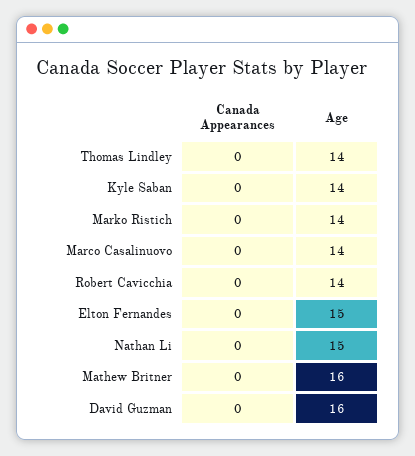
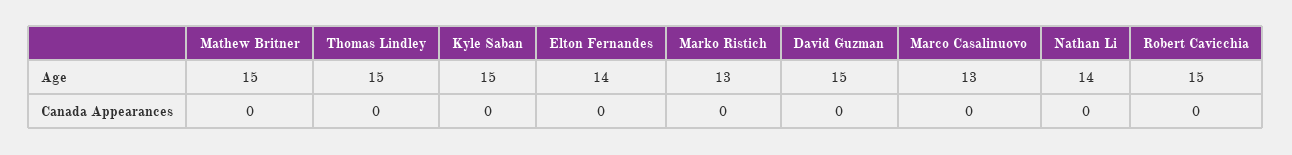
  {
    "Canada Appearances": {
      "Thomas Lindley": 0,
      "Kyle Saban": 0,
      "Marko Ristich": 0,
      "Marco Casalinuovo": 0,
      "Robert Cavicchia": 0,
      "Elton Fernandes": 0,
      "Nathan Li": 0,
      "Mathew Britner": 0,
      "David Guzman": 0
    },
    "Age": {
-     "Thomas Lindley": 14,
+     "Thomas Lindley": 15,
-     "Kyle Saban": 14,
+     "Kyle Saban": 15,
-     "Marko Ristich": 14,
+     "Marko Ristich": 13,
-     "Marco Casalinuovo": 14,
+     "Marco Casalinuovo": 13,
-     "Robert Cavicchia": 14,
+     "Robert Cavicchia": 15,
-     "Elton Fernandes": 15,
+     "Elton Fernandes": 14,
-     "Nathan Li": 15,
+     "Nathan Li": 14,
-     "Mathew Britner": 16,
+     "Mathew Britner": 15,
-     "David Guzman": 16
+     "David Guzman": 15
    }
  }

